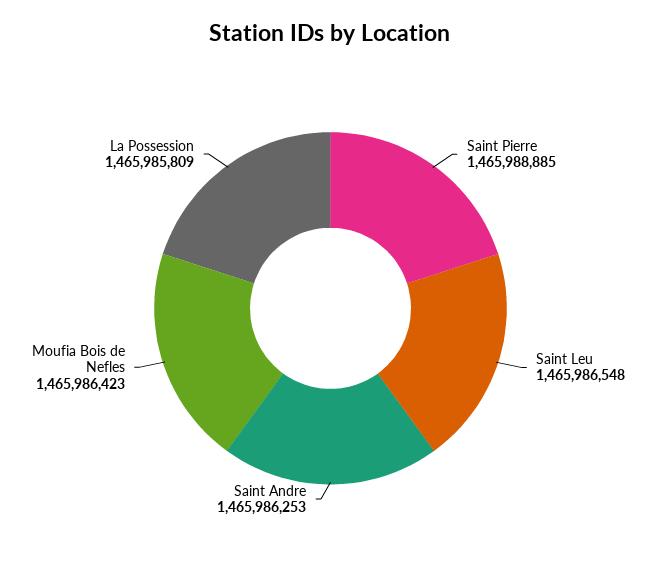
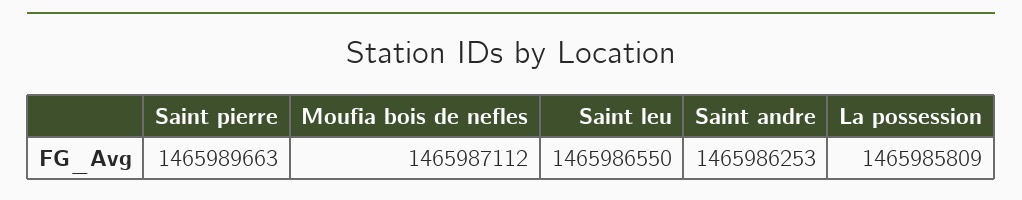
  {
-   "Saint Pierre": 1465988885,
+   "Saint Pierre": 1465989663,
-   "Saint Leu": 1465986548,
+   "Saint Leu": 1465986550,
    "Saint Andre": 1465986253,
-   "Moufia Bois de Nefles": 1465986423,
+   "Moufia Bois de Nefles": 1465987112,
    "La Possession": 1465985809
  }

